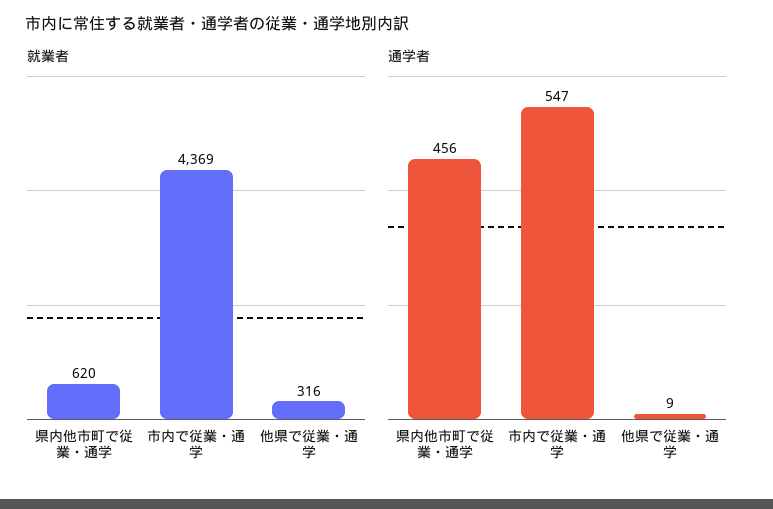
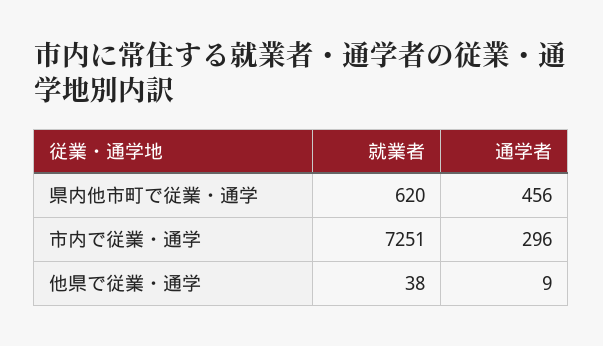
  {
    "就業者": {
      "県内他市町で従業・通学": 620,
-     "市内で従業・通学": 4369,
+     "市内で従業・通学": 7251,
-     "他県で従業・通学": 316
+     "他県で従業・通学": 38
    },
    "通学者": {
      "県内他市町で従業・通学": 456,
-     "市内で従業・通学": 547,
+     "市内で従業・通学": 296,
      "他県で従業・通学": 9
    }
  }

